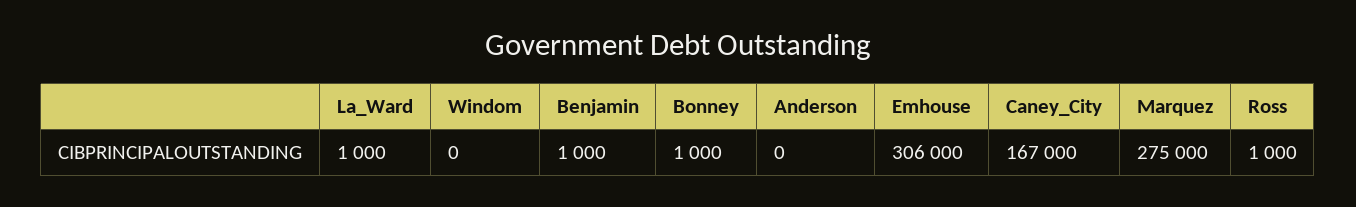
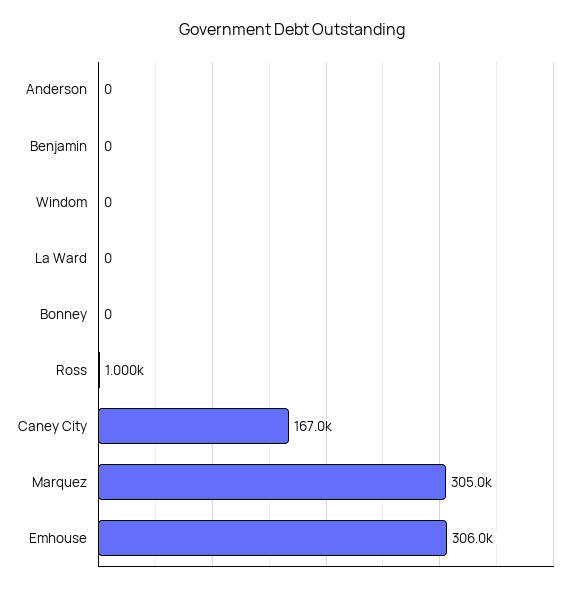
  {
-   "La_Ward": 1000,
+   "La_Ward": 0,
    "Windom": 0,
-   "Benjamin": 1000,
+   "Benjamin": 0,
-   "Bonney": 1000,
+   "Bonney": 0,
    "Anderson": 0,
    "Emhouse": 306000,
    "Caney_City": 167000,
-   "Marquez": 275000,
+   "Marquez": 305000,
    "Ross": 1000
  }

